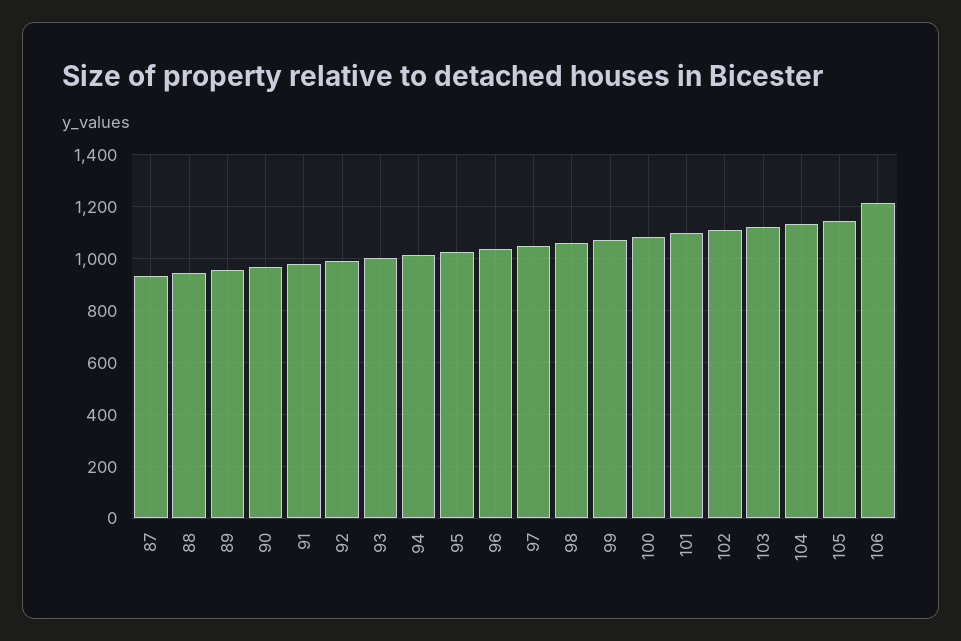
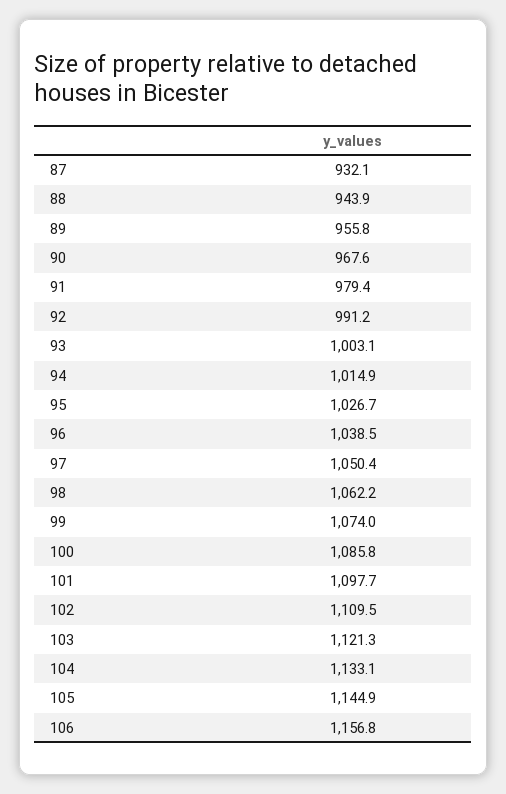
  {
    "87": 932.1,
    "88": 943.9,
    "89": 955.8,
    "90": 967.6,
    "91": 979.4,
    "92": 991.2,
    "93": 1003.1,
    "94": 1014.9,
    "95": 1026.7,
    "96": 1038.5,
    "97": 1050.4,
    "98": 1062.2,
    "99": 1074,
    "100": 1085.8,
    "101": 1097.7,
    "102": 1109.5,
    "103": 1121.3,
    "104": 1133.1,
    "105": 1144.9,
-   "106": 1225
+   "106": 1156.8
  }

